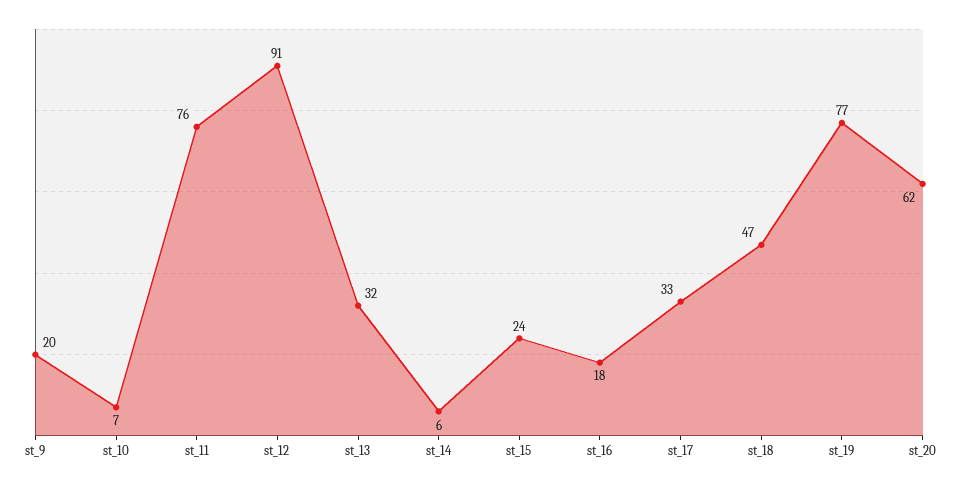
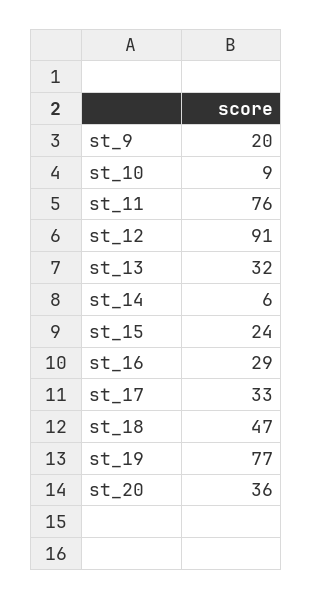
  {
    "st_9": 20,
-   "st_10": 7,
+   "st_10": 9,
    "st_11": 76,
    "st_12": 91,
    "st_13": 32,
    "st_14": 6,
    "st_15": 24,
-   "st_16": 18,
+   "st_16": 29,
    "st_17": 33,
    "st_18": 47,
    "st_19": 77,
-   "st_20": 62
+   "st_20": 36
  }

